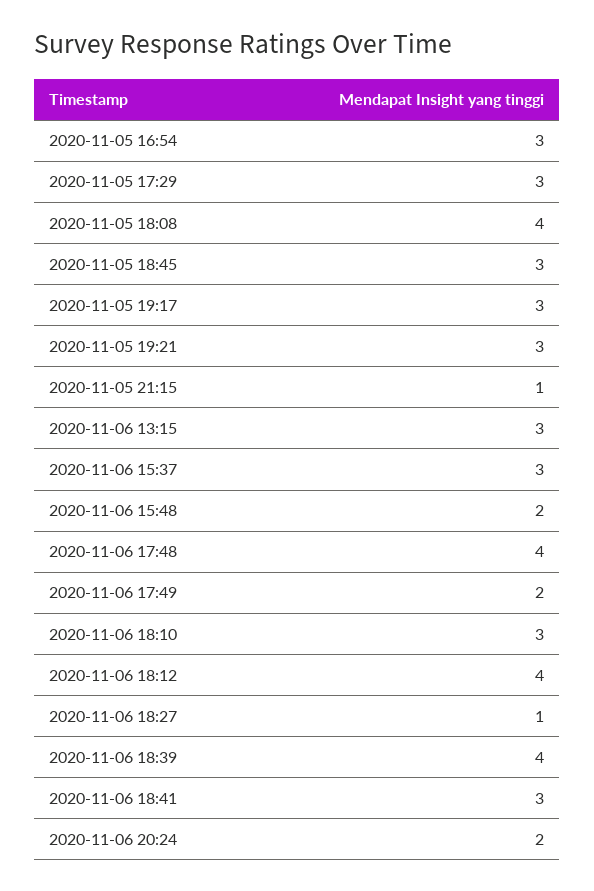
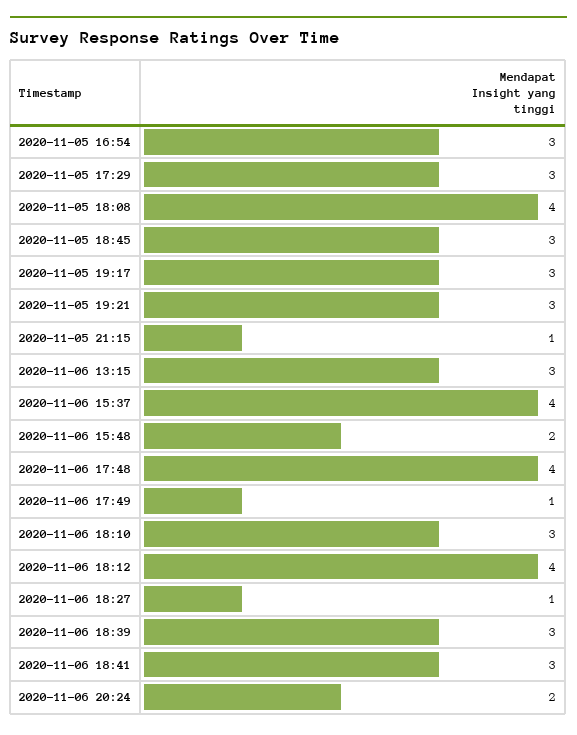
  {
    "2020-11-05 16:54": 3,
    "2020-11-05 17:29": 3,
    "2020-11-05 18:08": 4,
    "2020-11-05 18:45": 3,
    "2020-11-05 19:17": 3,
    "2020-11-05 19:21": 3,
    "2020-11-05 21:15": 1,
    "2020-11-06 13:15": 3,
-   "2020-11-06 15:37": 3,
+   "2020-11-06 15:37": 4,
    "2020-11-06 15:48": 2,
    "2020-11-06 17:48": 4,
-   "2020-11-06 17:49": 2,
+   "2020-11-06 17:49": 1,
    "2020-11-06 18:10": 3,
    "2020-11-06 18:12": 4,
    "2020-11-06 18:27": 1,
-   "2020-11-06 18:39": 4,
+   "2020-11-06 18:39": 3,
    "2020-11-06 18:41": 3,
    "2020-11-06 20:24": 2
  }

